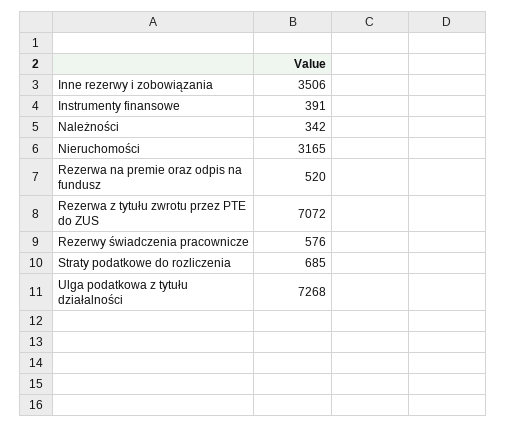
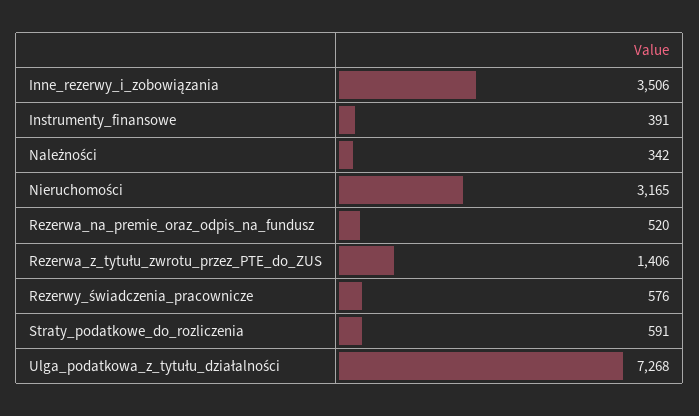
  {
    "Inne rezerwy i zobowiązania": 3506,
    "Instrumenty finansowe": 391,
    "Należności": 342,
    "Nieruchomości": 3165,
    "Rezerwa na premie oraz odpis na fundusz": 520,
-   "Rezerwa z tytułu zwrotu przez PTE do ZUS": 7072,
+   "Rezerwa z tytułu zwrotu przez PTE do ZUS": 1406,
    "Rezerwy świadczenia pracownicze": 576,
-   "Straty podatkowe do rozliczenia": 685,
+   "Straty podatkowe do rozliczenia": 591,
    "Ulga podatkowa z tytułu działalności": 7268
  }

